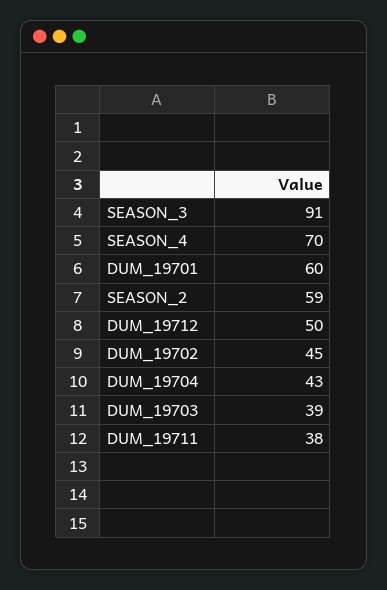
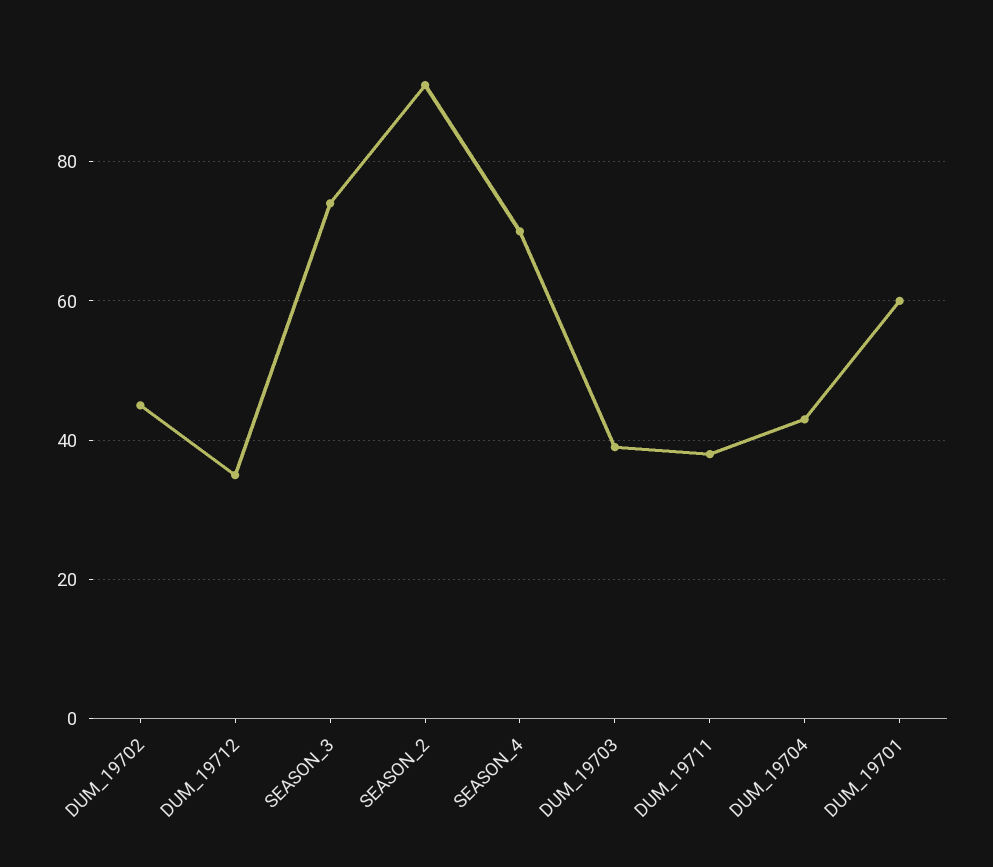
  {
-   "SEASON_3": 91,
+   "SEASON_3": 75,
    "SEASON_4": 70,
    "DUM_19701": 60,
-   "SEASON_2": 59,
+   "SEASON_2": 90,
-   "DUM_19712": 50,
+   "DUM_19712": 35,
    "DUM_19702": 45,
    "DUM_19704": 43,
    "DUM_19703": 39,
    "DUM_19711": 38
  }

